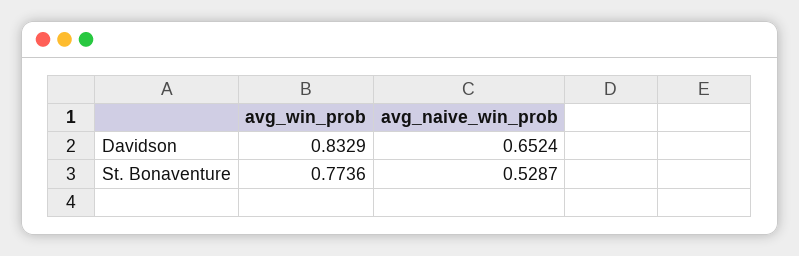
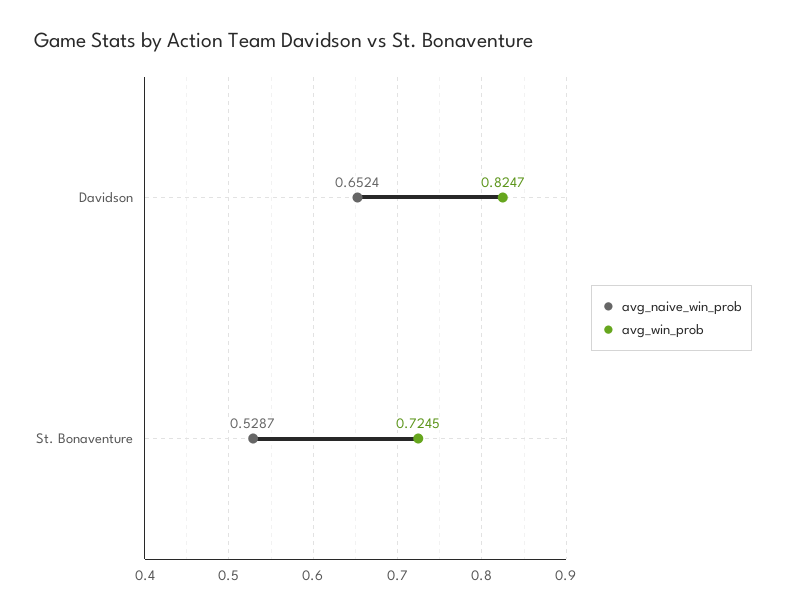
  {
    "avg_win_prob": {
-     "Davidson": 0.8329,
+     "Davidson": 0.8247,
-     "St. Bonaventure": 0.7736
+     "St. Bonaventure": 0.7245
    },
    "avg_naive_win_prob": {
      "Davidson": 0.6524,
      "St. Bonaventure": 0.5287
    }
  }

